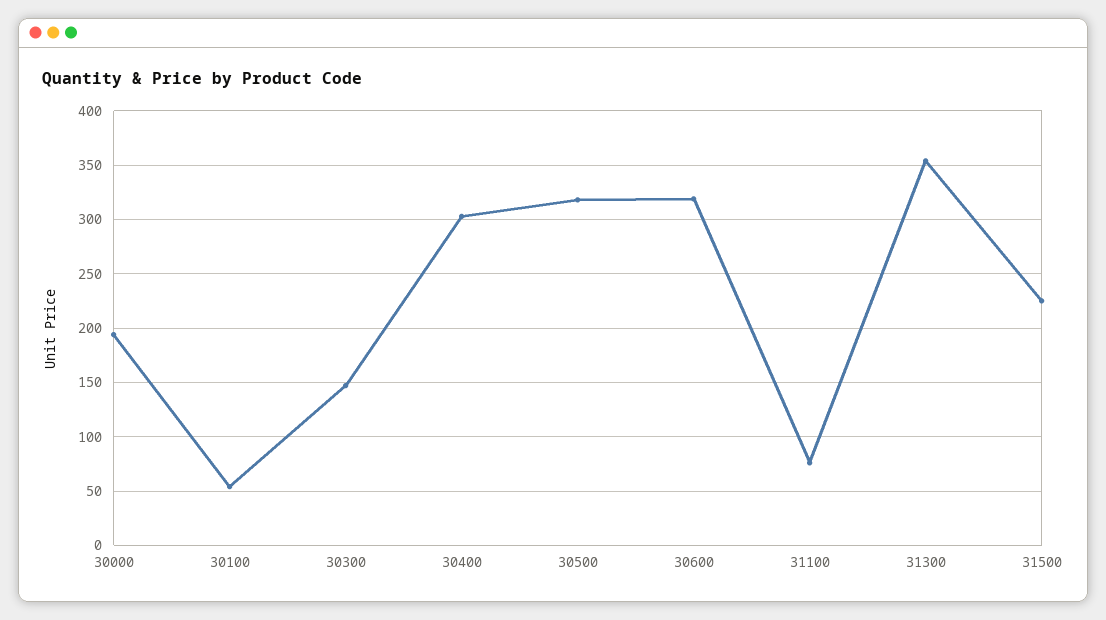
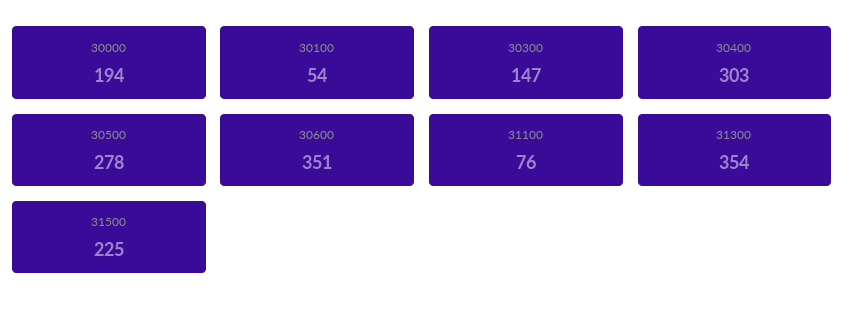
  {
    "30000": 194,
    "30100": 54,
    "30300": 147,
    "30400": 303,
-   "30500": 320,
+   "30500": 278,
-   "30600": 320,
+   "30600": 351,
    "31100": 76,
    "31300": 354,
    "31500": 225
  }

